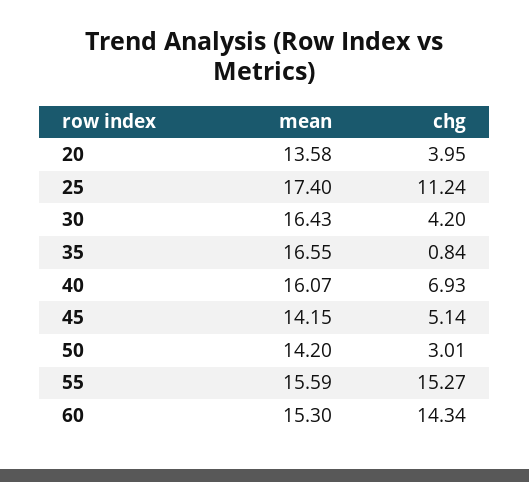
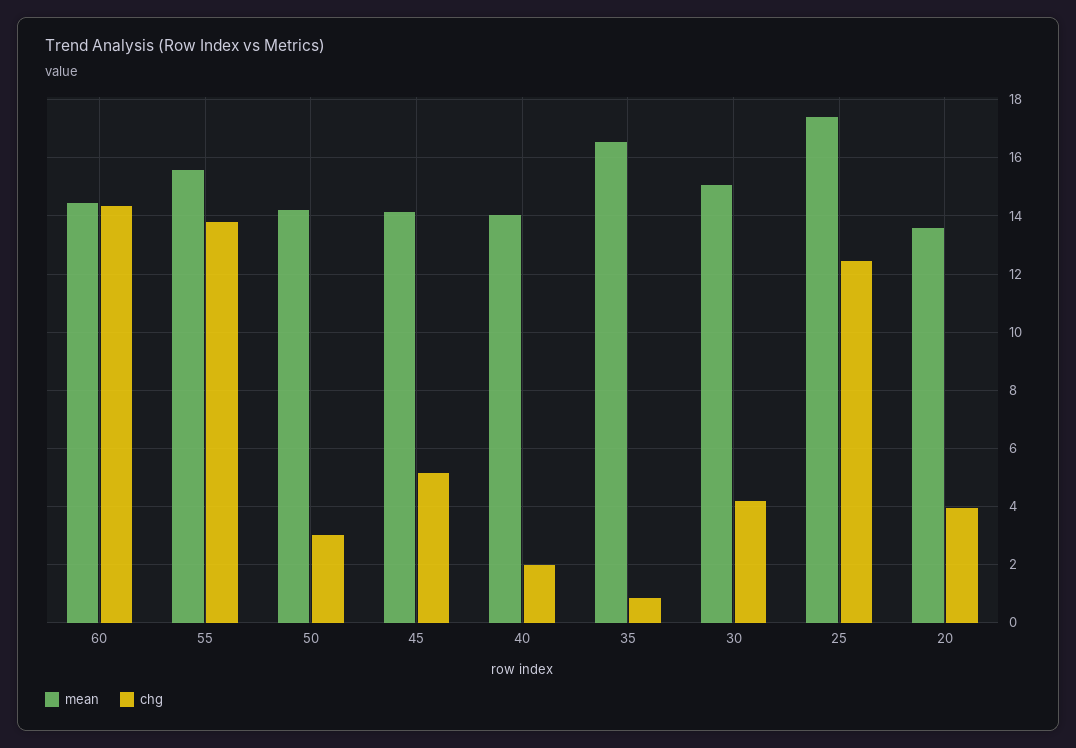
  {
    "mean": {
      "20": 13.58,
      "25": 17.4,
-     "30": 16.43,
+     "30": 15,
      "35": 16.55,
-     "40": 16.07,
+     "40": 14,
      "45": 14.15,
      "50": 14.2,
      "55": 15.59,
-     "60": 15.3
+     "60": 14.5
    },
    "chg": {
      "20": 3.95,
-     "25": 11.24,
+     "25": 12.5,
      "30": 4.2,
      "35": 0.84,
-     "40": 6.93,
+     "40": 2,
      "45": 5.14,
      "50": 3.01,
-     "55": 15.27,
+     "55": 13.75,
      "60": 14.34
    }
  }

